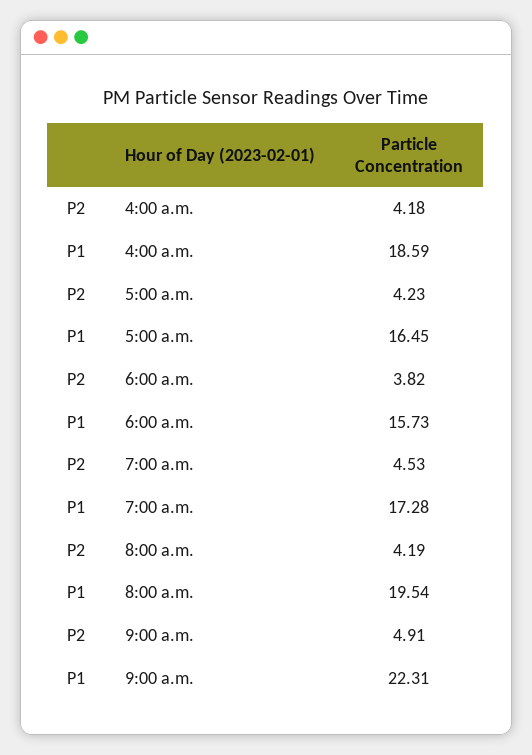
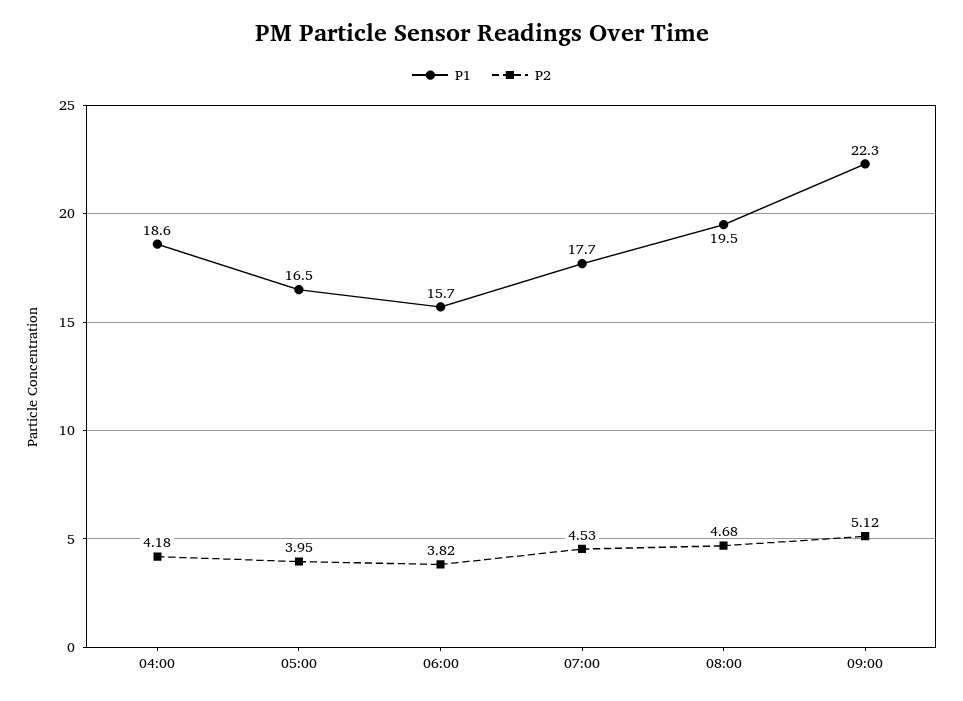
  {
    "P2": {
      "4:00 a.m.": 4.18,
-     "5:00 a.m.": 4.23,
+     "5:00 a.m.": 3.95,
      "6:00 a.m.": 3.82,
      "7:00 a.m.": 4.53,
-     "8:00 a.m.": 4.19,
+     "8:00 a.m.": 4.68,
-     "9:00 a.m.": 4.91
+     "9:00 a.m.": 5.12
    },
    "P1": {
      "4:00 a.m.": 18.59,
      "5:00 a.m.": 16.45,
      "6:00 a.m.": 15.73,
-     "7:00 a.m.": 17.28,
+     "7:00 a.m.": 17.7,
      "8:00 a.m.": 19.54,
      "9:00 a.m.": 22.31
    }
  }

